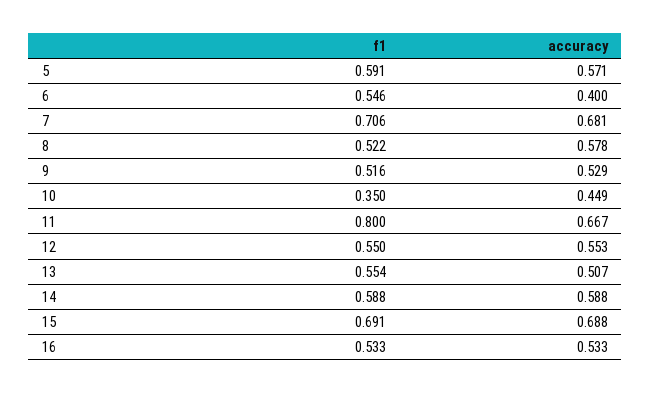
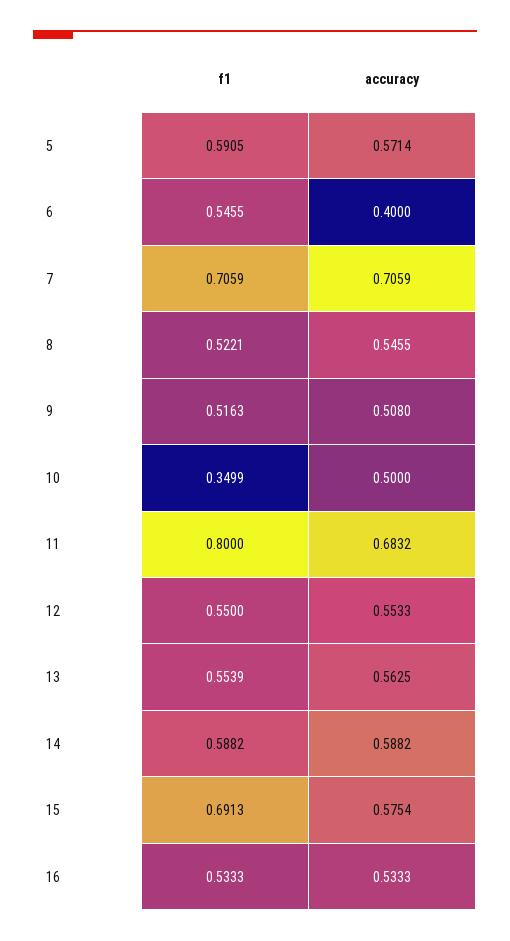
  {
    "f1": {
      "5": 0.5905,
      "6": 0.5455,
      "7": 0.7059,
      "8": 0.5221,
      "9": 0.5163,
      "10": 0.3499,
      "11": 0.8,
      "12": 0.55,
      "13": 0.5539,
      "14": 0.5882,
      "15": 0.6913,
      "16": 0.5333
    },
    "accuracy": {
      "5": 0.5714,
      "6": 0.4,
-     "7": 0.681,
+     "7": 0.7059,
-     "8": 0.578,
+     "8": 0.5455,
-     "9": 0.529,
+     "9": 0.508,
-     "10": 0.449,
+     "10": 0.5,
-     "11": 0.667,
+     "11": 0.6832,
      "12": 0.5533,
-     "13": 0.507,
+     "13": 0.5625,
      "14": 0.5882,
-     "15": 0.688,
+     "15": 0.5754,
      "16": 0.5333
    }
  }

